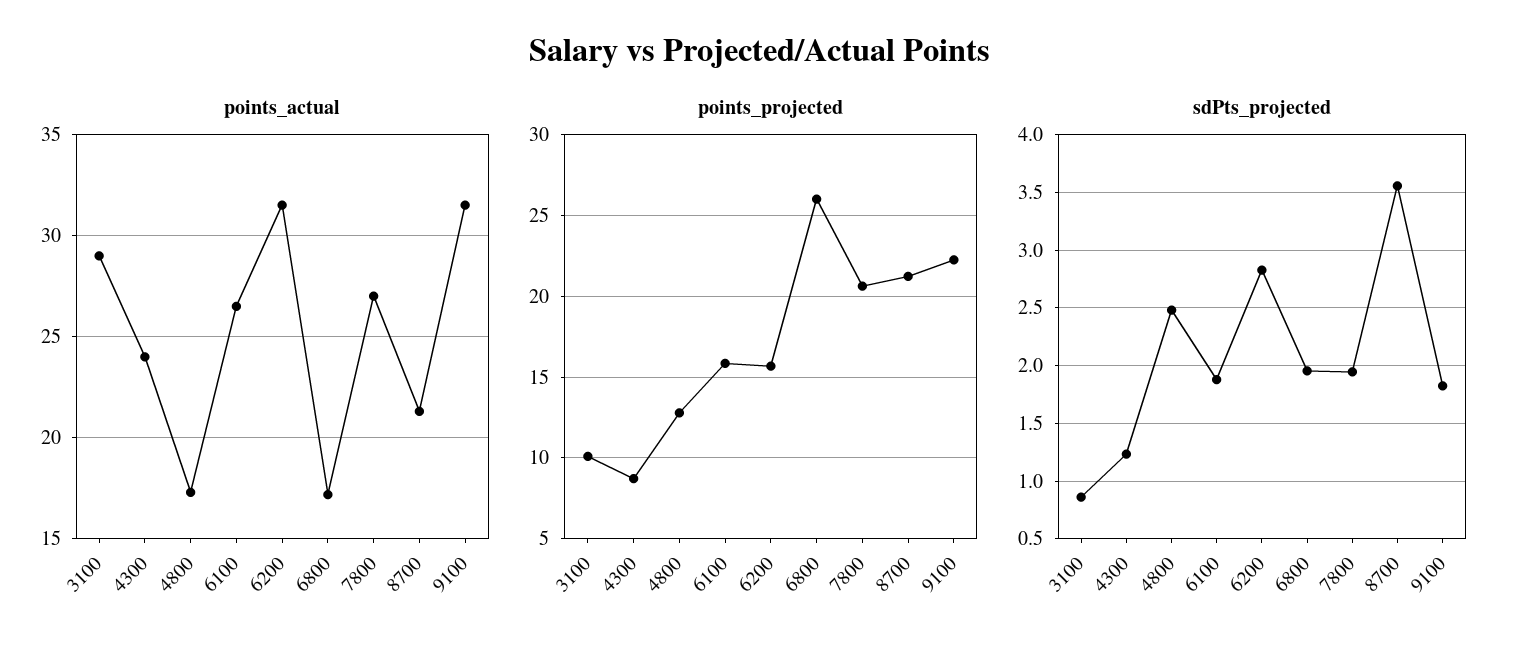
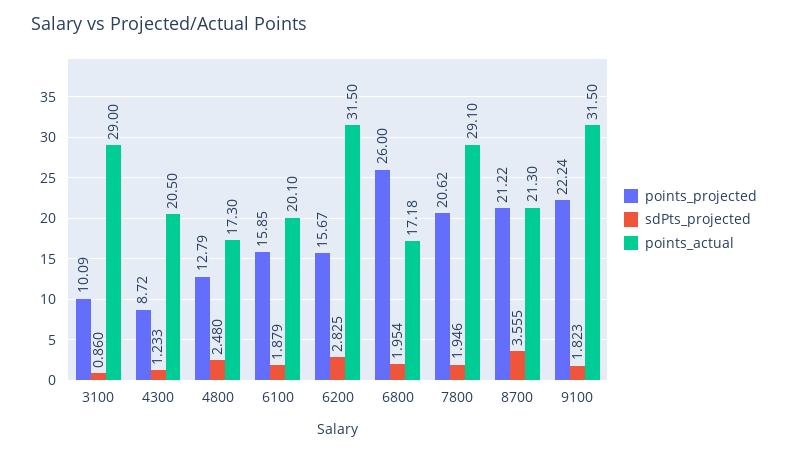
  {
    "points_actual": {
      "3100": 29,
-     "4300": 24,
+     "4300": 20.5,
      "4800": 17.3,
-     "6100": 26.5,
+     "6100": 20.1,
      "6200": 31.5,
      "6800": 17.18,
-     "7800": 27,
+     "7800": 29.1,
      "8700": 21.3,
      "9100": 31.5
    },
    "points_projected": {
      "3100": 10.09,
      "4300": 8.72,
      "4800": 12.79,
      "6100": 15.85,
      "6200": 15.67,
      "6800": 26,
      "7800": 20.62,
      "8700": 21.22,
      "9100": 22.24
    },
    "sdPts_projected": {
      "3100": 0.86,
      "4300": 1.233,
      "4800": 2.48,
      "6100": 1.879,
      "6200": 2.825,
      "6800": 1.954,
      "7800": 1.946,
      "8700": 3.555,
      "9100": 1.823
    }
  }

